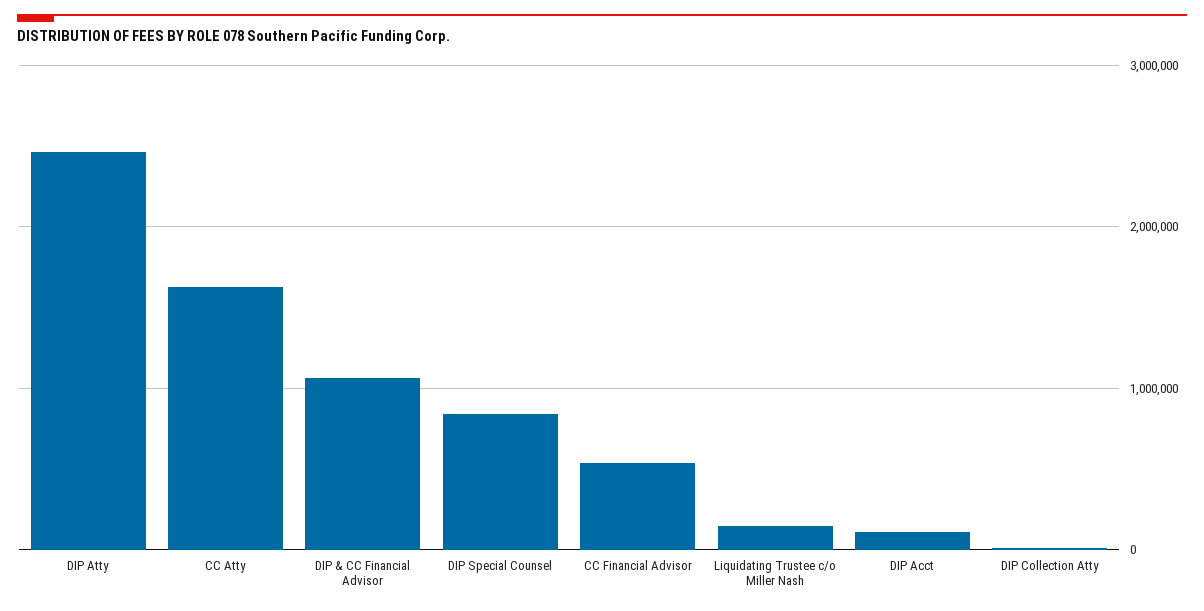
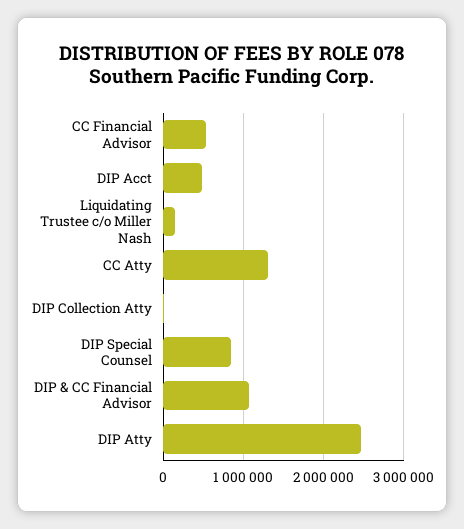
  {
    "DIP Atty": 2500000,
-   "CC Atty": 1600000,
+   "CC Atty": 1300000,
    "DIP & CC Financial Advisor": 1100000,
    "DIP Special Counsel": 800000,
    "CC Financial Advisor": 500000,
    "Liquidating Trustee c/o Miller Nash": 100000,
-   "DIP Acct": 100000,
+   "DIP Acct": 500000,
    "DIP Collection Atty": 0
  }

